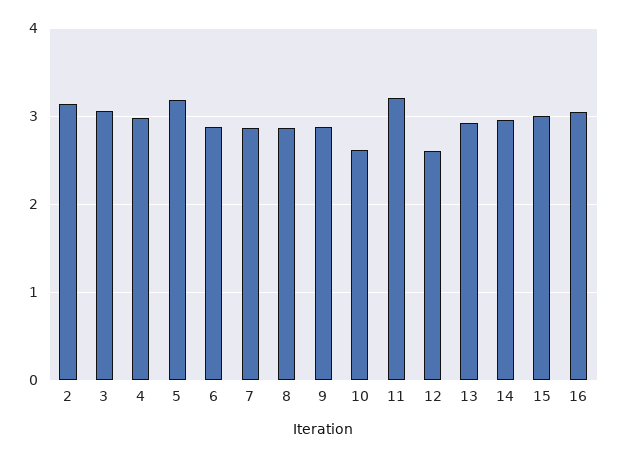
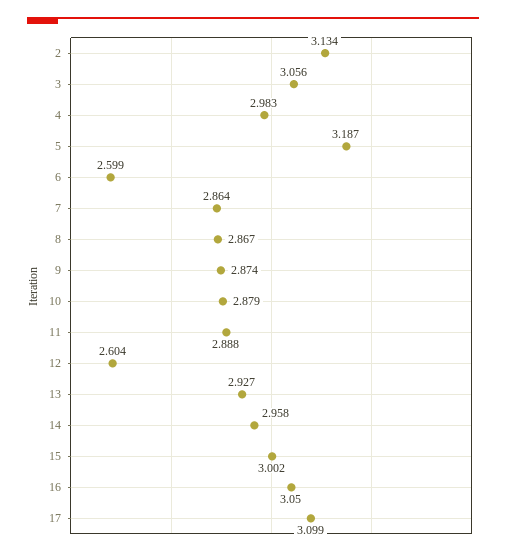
  {
    "2": 3.134,
    "3": 3.056,
    "4": 2.983,
    "5": 3.187,
-   "6": 2.9,
+   "6": 2.599,
    "7": 2.864,
    "8": 2.867,
    "9": 2.874,
-   "10": 2.6,
+   "10": 2.879,
-   "11": 3.2,
+   "11": 2.888,
    "12": 2.604,
    "13": 2.927,
    "14": 2.958,
    "15": 3.002,
-   "16": 3.05
+   "16": 3.05,
+   "17": 3.099
  }

